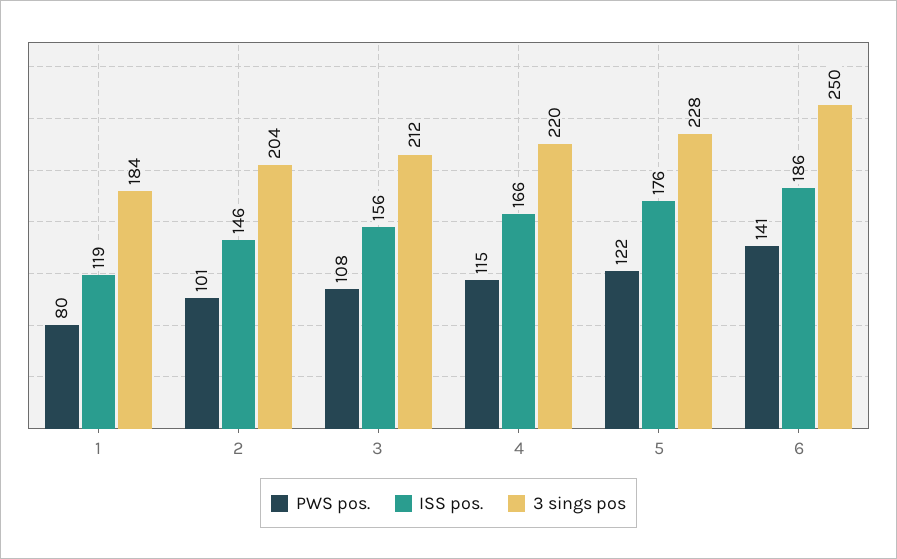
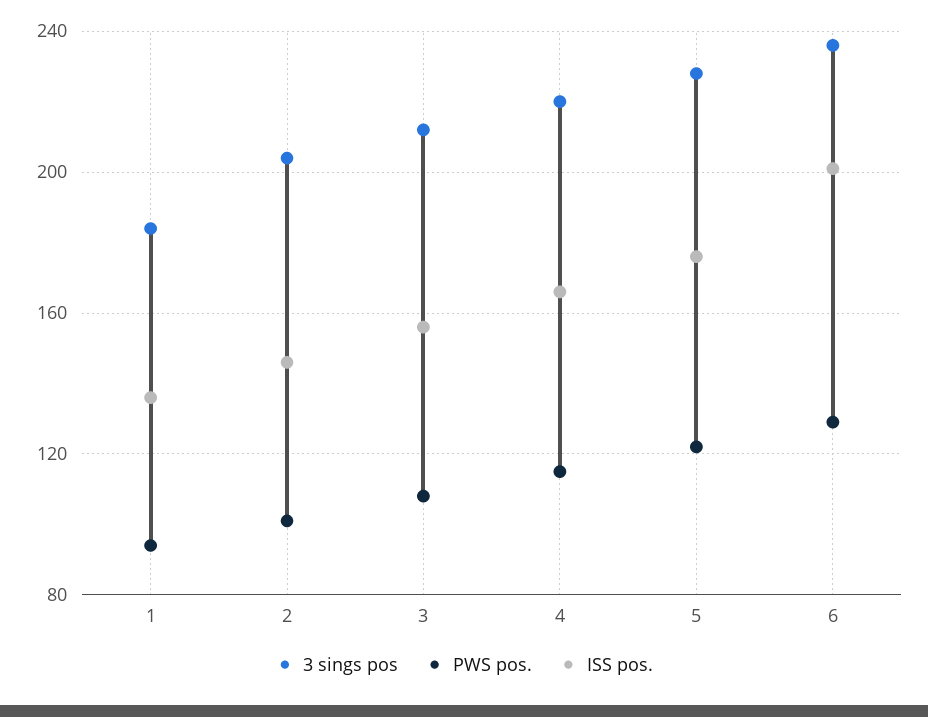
  {
    "PWS pos.": {
-     "1": 80,
+     "1": 95,
      "2": 101,
      "3": 108,
      "4": 115,
      "5": 122,
-     "6": 141
+     "6": 130
    },
    "ISS pos.": {
-     "1": 119,
+     "1": 135,
      "2": 146,
      "3": 156,
      "4": 166,
      "5": 176,
-     "6": 186
+     "6": 200
    },
    "3 sings pos": {
      "1": 184,
      "2": 204,
      "3": 212,
      "4": 220,
      "5": 228,
-     "6": 250
+     "6": 235
    }
  }

